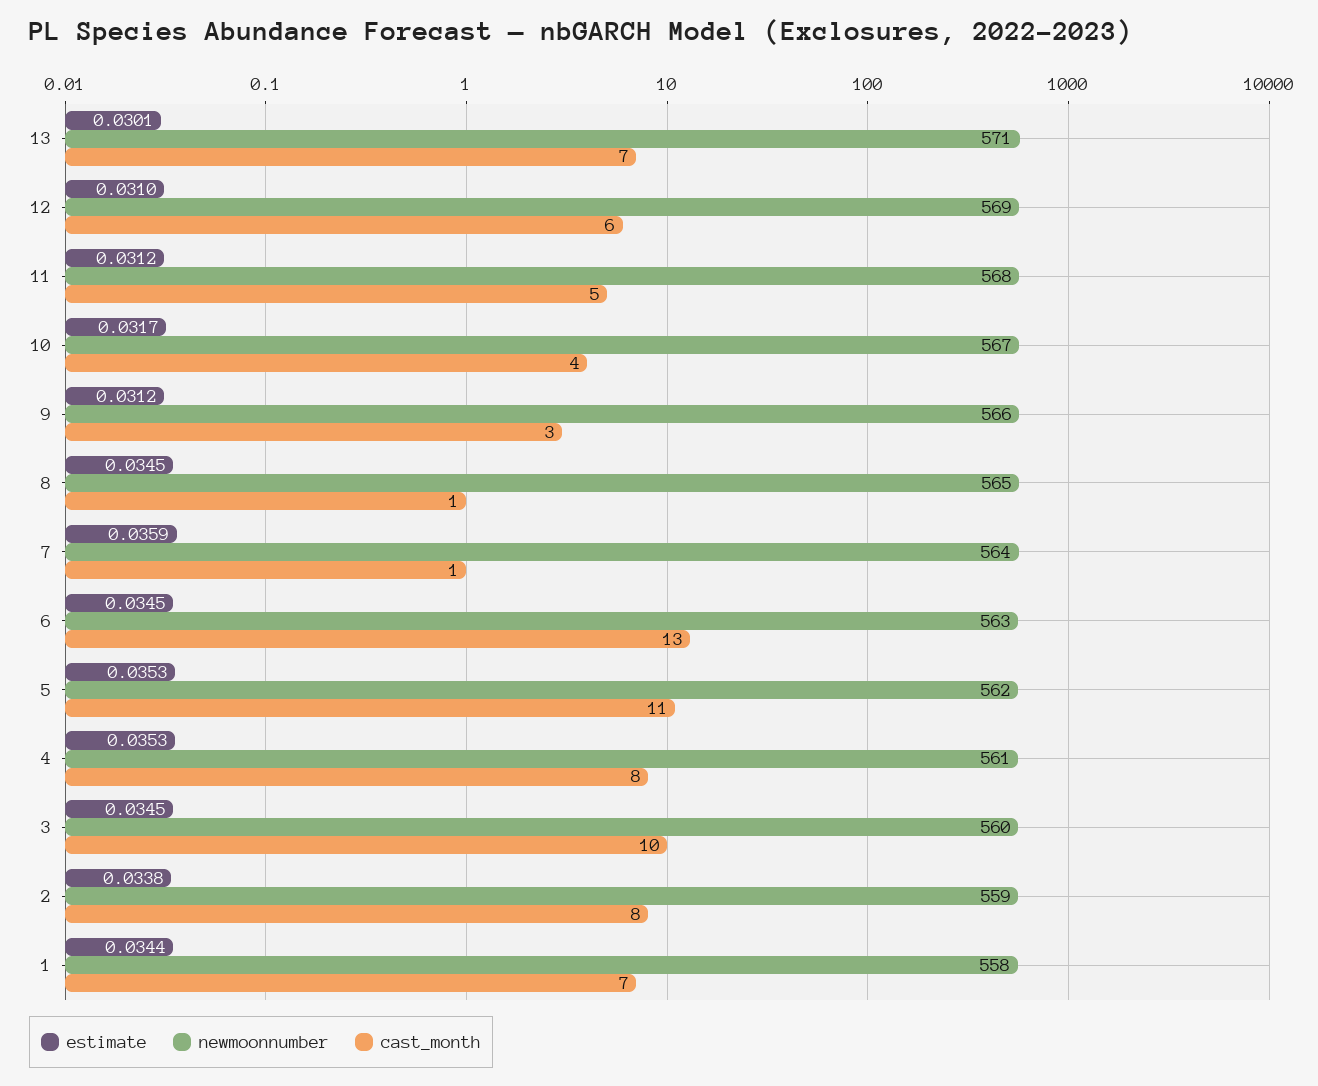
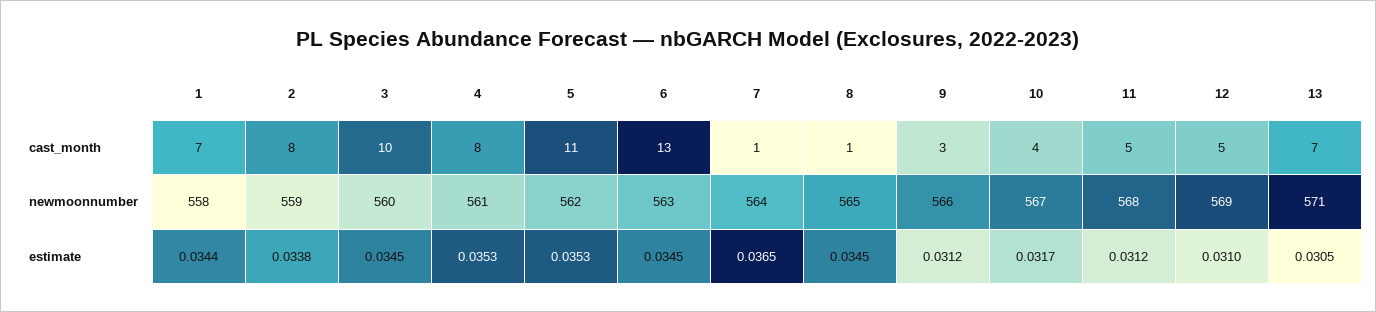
  {
    "estimate": {
-     "13": 0.0301,
+     "13": 0.0305,
      "12": 0.031,
      "11": 0.0312,
      "10": 0.0317,
      "9": 0.0312,
      "8": 0.0345,
-     "7": 0.0359,
+     "7": 0.0365,
      "6": 0.0345,
      "5": 0.0353,
      "4": 0.0353,
      "3": 0.0345,
      "2": 0.0338,
      "1": 0.0344
    },
    "newmoonnumber": {
      "13": 571,
      "12": 569,
      "11": 568,
      "10": 567,
      "9": 566,
      "8": 565,
      "7": 564,
      "6": 563,
      "5": 562,
      "4": 561,
      "3": 560,
      "2": 559,
      "1": 558
    },
    "cast_month": {
      "13": 7,
-     "12": 6,
+     "12": 5,
      "11": 5,
      "10": 4,
      "9": 3,
      "8": 1,
      "7": 1,
      "6": 13,
      "5": 11,
      "4": 8,
      "3": 10,
      "2": 8,
      "1": 7
    }
  }

